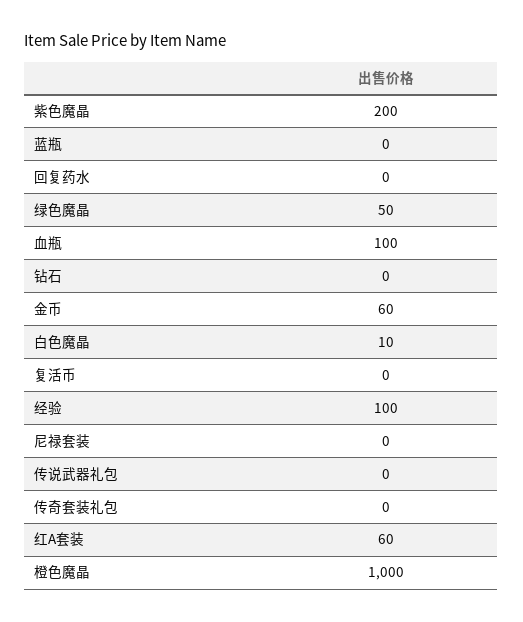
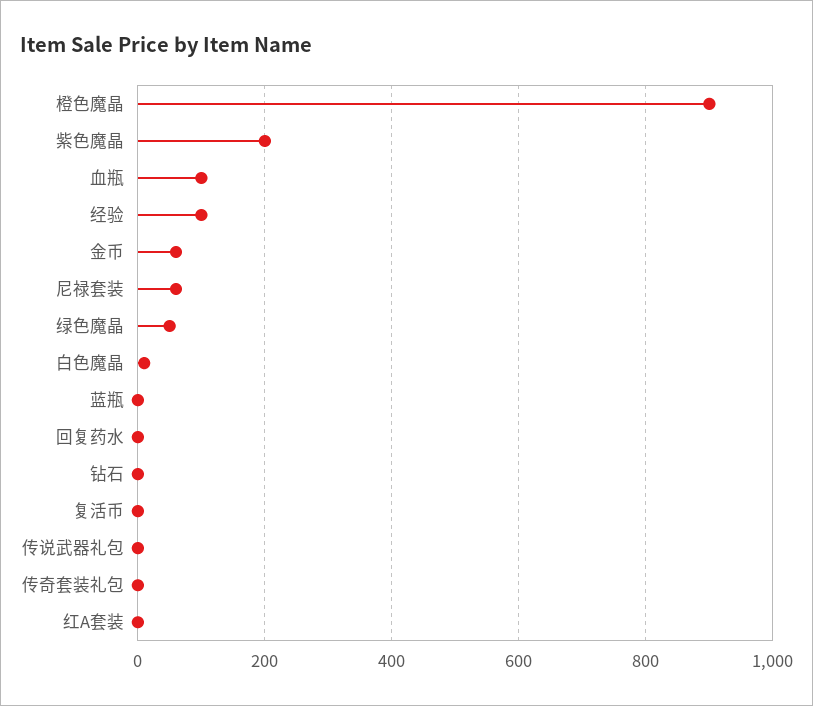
  {
    "紫色魔晶": 200,
    "蓝瓶": 0,
    "回复药水": 0,
    "绿色魔晶": 50,
    "血瓶": 100,
    "钻石": 0,
    "金币": 60,
    "白色魔晶": 10,
    "复活币": 0,
    "经验": 100,
-   "尼禄套装": 0,
+   "尼禄套装": 60,
    "传说武器礼包": 0,
    "传奇套装礼包": 0,
-   "红A套装": 60,
+   "红A套装": 0,
-   "橙色魔晶": 1000
+   "橙色魔晶": 900
  }

